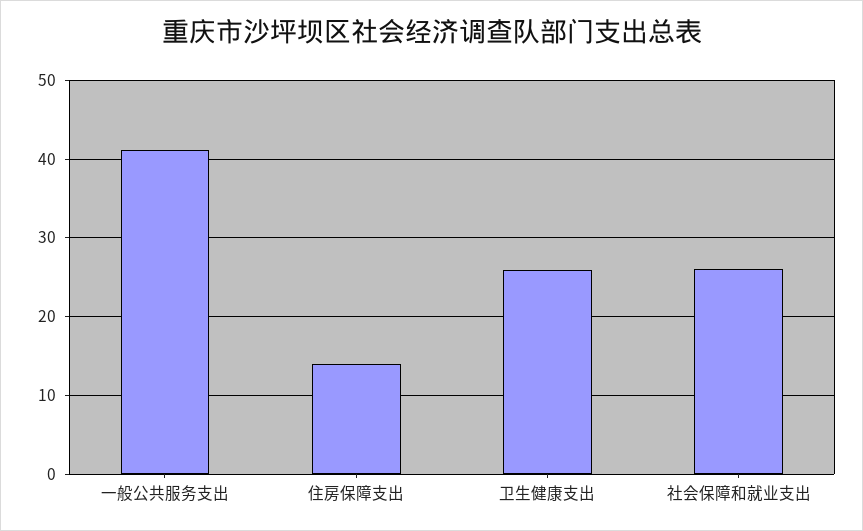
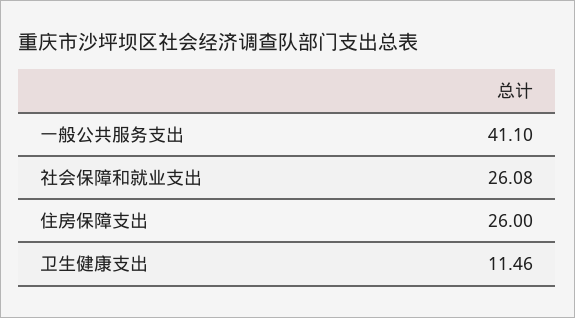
  {
    "一般公共服务支出": 41.1,
-   "住房保障支出": 14,
+   "住房保障支出": 26,
-   "卫生健康支出": 26,
+   "卫生健康支出": 11.46,
    "社会保障和就业支出": 26.08
  }

